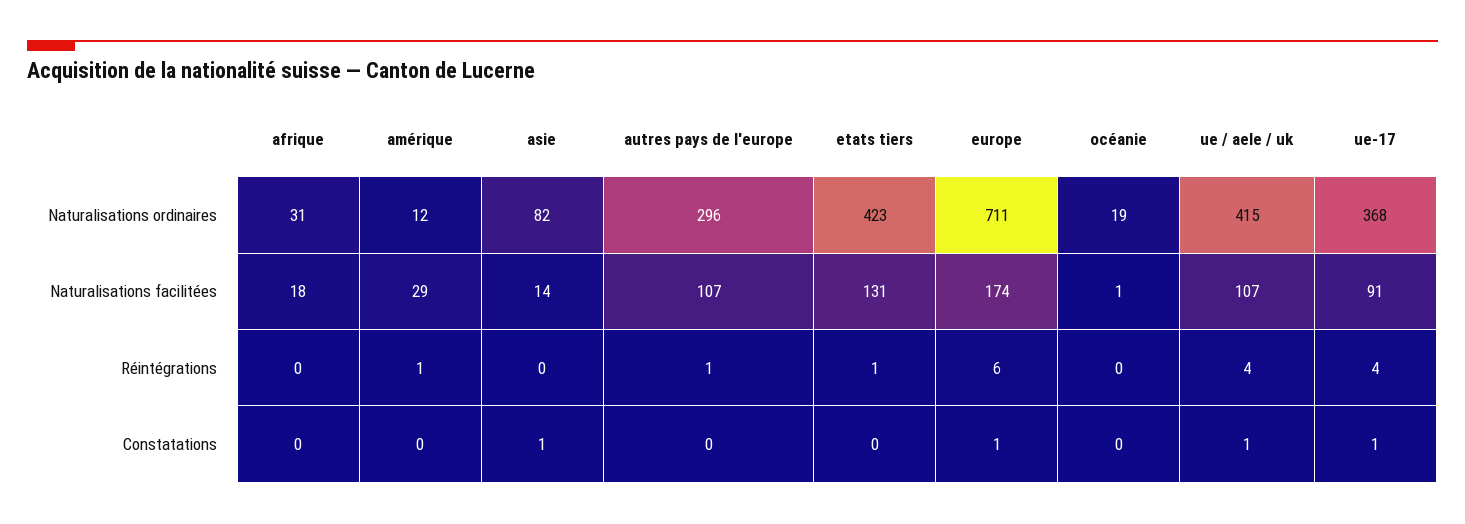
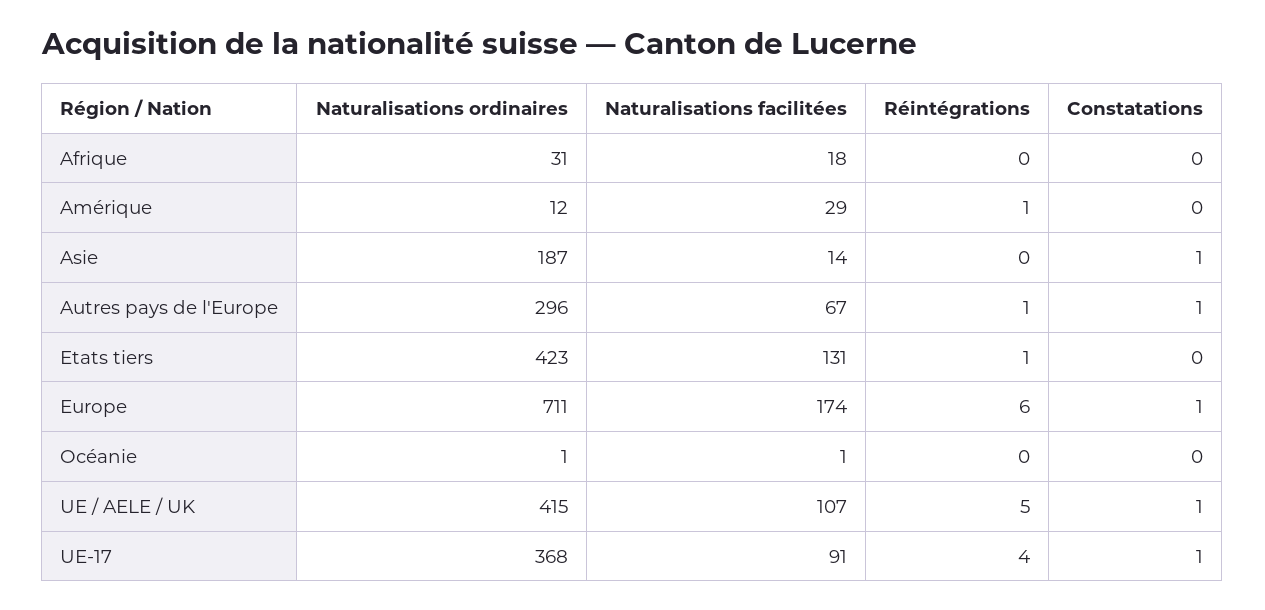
  {
    "afrique": {
      "Naturalisations ordinaires": 31,
      "Naturalisations facilitées": 18,
      "Réintégrations": 0,
      "Constatations": 0
    },
    "amérique": {
      "Naturalisations ordinaires": 12,
      "Naturalisations facilitées": 29,
      "Réintégrations": 1,
      "Constatations": 0
    },
    "asie": {
-     "Naturalisations ordinaires": 82,
+     "Naturalisations ordinaires": 187,
      "Naturalisations facilitées": 14,
      "Réintégrations": 0,
      "Constatations": 1
    },
    "autres pays de l'europe": {
      "Naturalisations ordinaires": 296,
-     "Naturalisations facilitées": 107,
+     "Naturalisations facilitées": 67,
      "Réintégrations": 1,
-     "Constatations": 0
+     "Constatations": 1
    },
    "etats tiers": {
      "Naturalisations ordinaires": 423,
      "Naturalisations facilitées": 131,
      "Réintégrations": 1,
      "Constatations": 0
    },
    "europe": {
      "Naturalisations ordinaires": 711,
      "Naturalisations facilitées": 174,
      "Réintégrations": 6,
      "Constatations": 1
    },
    "océanie": {
-     "Naturalisations ordinaires": 19,
+     "Naturalisations ordinaires": 1,
      "Naturalisations facilitées": 1,
      "Réintégrations": 0,
      "Constatations": 0
    },
    "ue / aele / uk": {
      "Naturalisations ordinaires": 415,
      "Naturalisations facilitées": 107,
-     "Réintégrations": 4,
+     "Réintégrations": 5,
      "Constatations": 1
    },
    "ue-17": {
      "Naturalisations ordinaires": 368,
      "Naturalisations facilitées": 91,
      "Réintégrations": 4,
      "Constatations": 1
    }
  }

